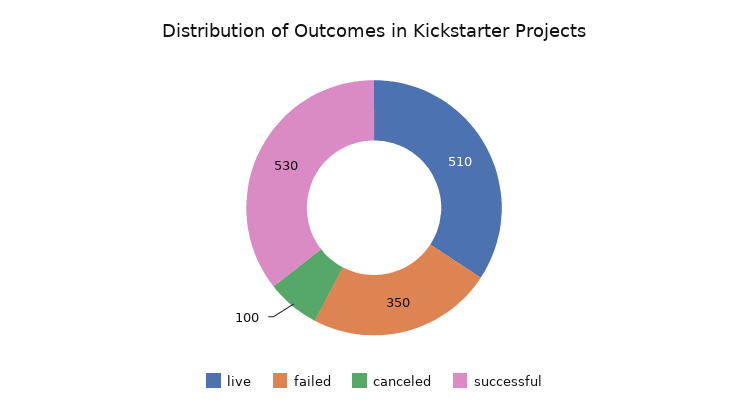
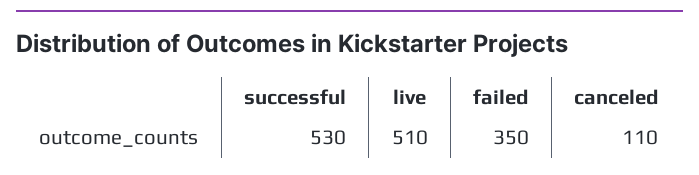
  {
    "live": 510,
    "failed": 350,
-   "canceled": 100,
+   "canceled": 110,
    "successful": 530
  }

